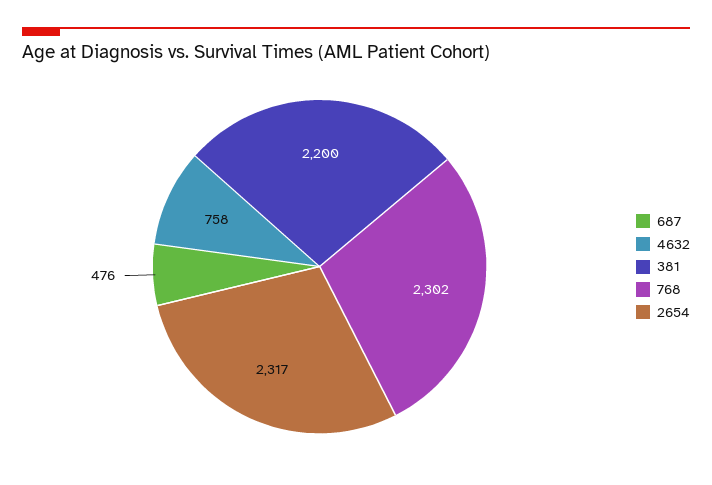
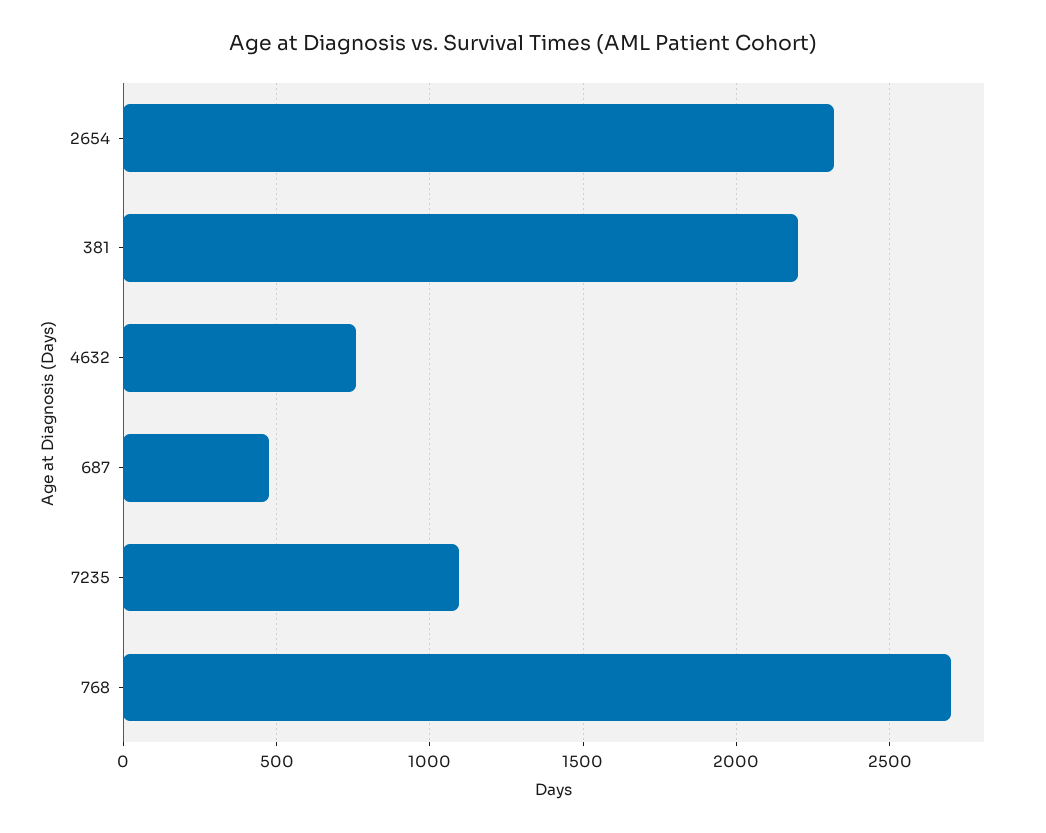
  {
    "687": 476,
    "4632": 758,
    "381": 2200,
-   "768": 2302,
+   "768": 2700,
-   "2654": 2317
+   "2654": 2317,
+   "7235": 1100
  }

